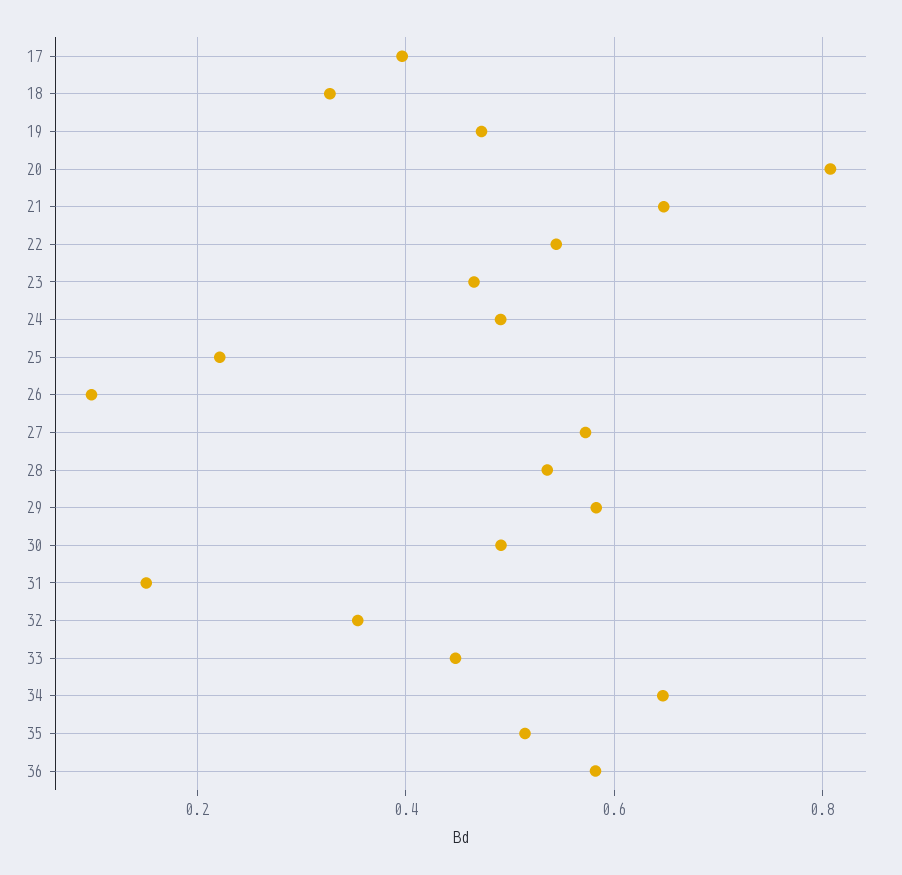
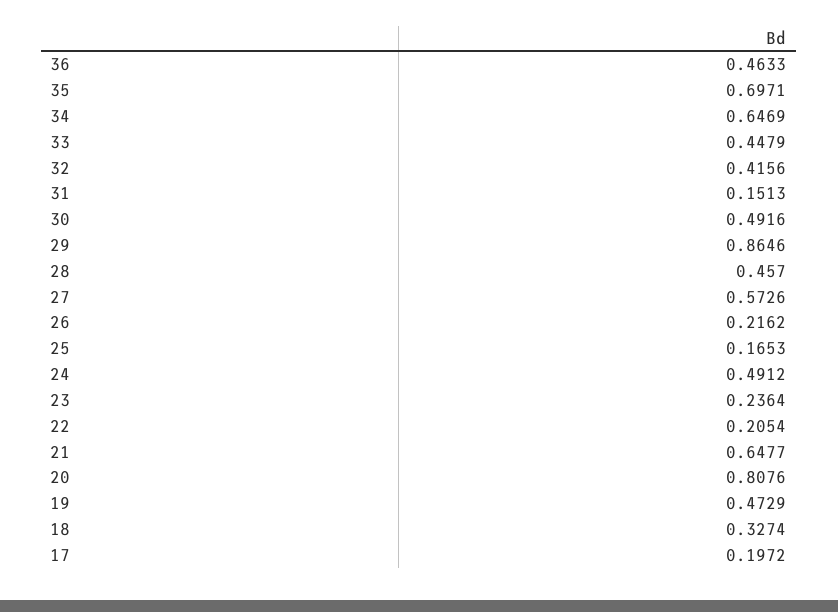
  {
-   "17": 0.4,
+   "17": 0.1972,
    "18": 0.3274,
    "19": 0.4729,
    "20": 0.8076,
    "21": 0.6477,
-   "22": 0.54,
+   "22": 0.2054,
-   "23": 0.46,
+   "23": 0.2364,
    "24": 0.4912,
-   "25": 0.22,
+   "25": 0.1653,
-   "26": 0.1,
+   "26": 0.2162,
    "27": 0.5726,
-   "28": 0.54,
+   "28": 0.457,
-   "29": 0.58,
+   "29": 0.8646,
    "30": 0.4916,
    "31": 0.1513,
-   "32": 0.36,
+   "32": 0.4156,
    "33": 0.4479,
    "34": 0.6469,
-   "35": 0.52,
+   "35": 0.6971,
-   "36": 0.58
+   "36": 0.4633
  }

